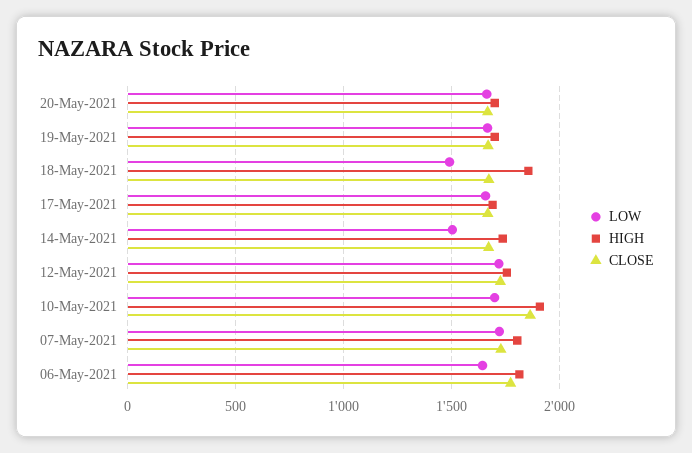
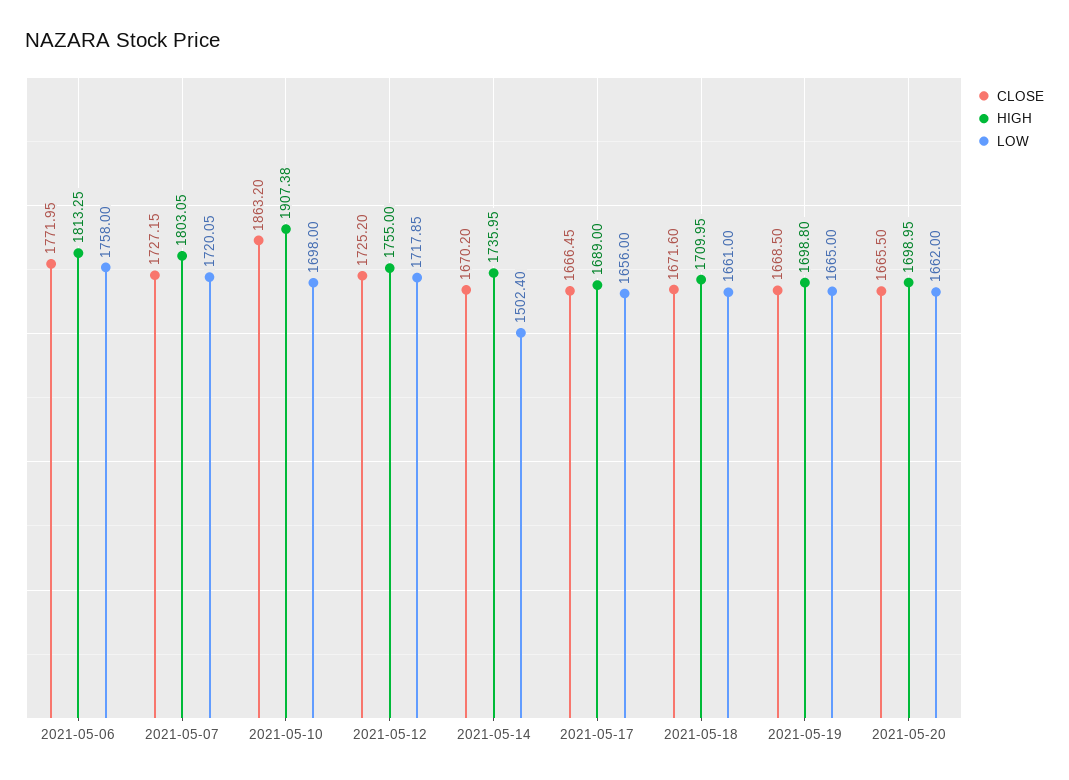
  {
    "LOW": {
      "20-May-2021": 1662,
      "19-May-2021": 1665,
-     "18-May-2021": 1500,
+     "18-May-2021": 1661,
      "17-May-2021": 1656,
      "14-May-2021": 1502.4,
      "12-May-2021": 1717.85,
      "10-May-2021": 1698,
      "07-May-2021": 1720.05,
-     "06-May-2021": 1650
+     "06-May-2021": 1758
    },
    "HIGH": {
      "20-May-2021": 1698.95,
      "19-May-2021": 1698.8,
-     "18-May-2021": 1850,
+     "18-May-2021": 1709.95,
      "17-May-2021": 1689,
      "14-May-2021": 1735.95,
      "12-May-2021": 1755,
      "10-May-2021": 1907.38,
      "07-May-2021": 1803.05,
      "06-May-2021": 1813.25
    },
    "CLOSE": {
      "20-May-2021": 1665.5,
      "19-May-2021": 1668.5,
      "18-May-2021": 1671.6,
      "17-May-2021": 1666.45,
      "14-May-2021": 1670.2,
      "12-May-2021": 1725.2,
      "10-May-2021": 1863.2,
      "07-May-2021": 1727.15,
      "06-May-2021": 1771.95
    }
  }

